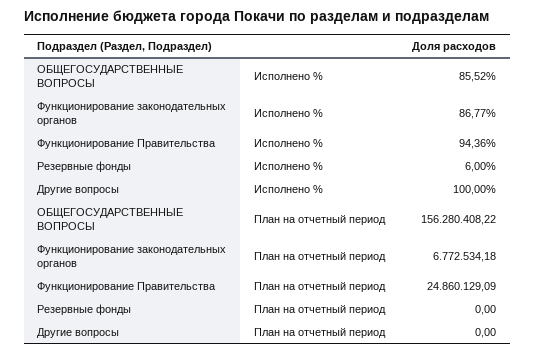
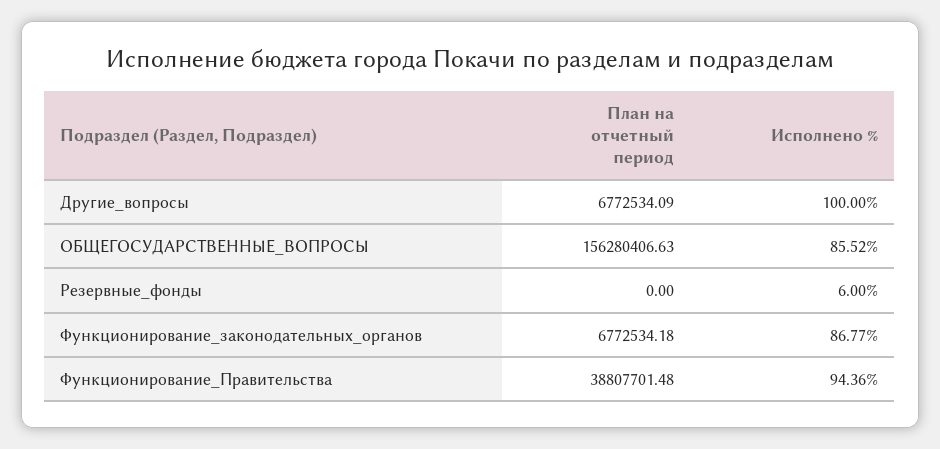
  {
    "ОБЩЕГОСУДАРСТВЕННЫЕ ВОПРОСЫ": {
      "Исполнено %": 85.52,
-     "План на отчетный период": 156280408.22
+     "План на отчетный период": 156280406.63
    },
    "Функционирование законодательных органов": {
      "Исполнено %": 86.77,
      "План на отчетный период": 6772534.18
    },
    "Функционирование Правительства": {
      "Исполнено %": 94.36,
-     "План на отчетный период": 24860129.09
+     "План на отчетный период": 38807701.48
    },
    "Резервные фонды": {
      "Исполнено %": 6,
      "План на отчетный период": 0
    },
    "Другие вопросы": {
      "Исполнено %": 100,
-     "План на отчетный период": 0
+     "План на отчетный период": 6772534.09
    }
  }

